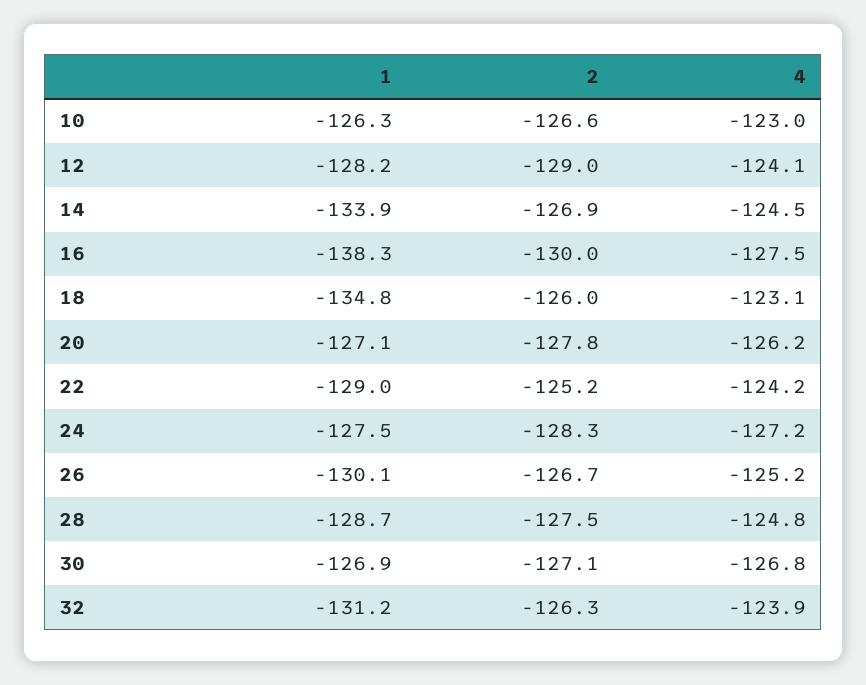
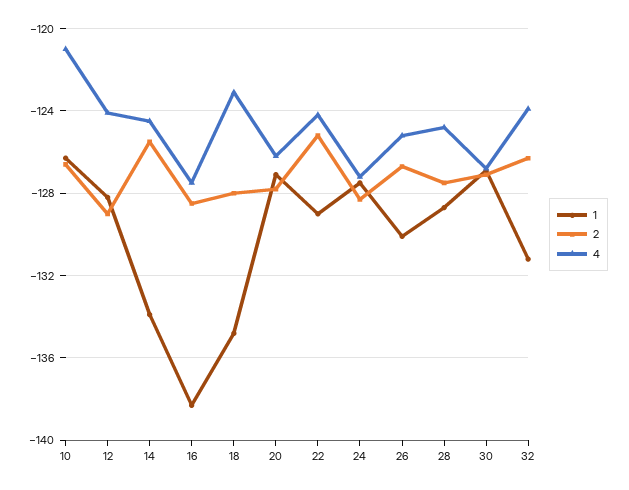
  {
    "1": {
      "10": -126.3,
      "12": -128.2,
      "14": -133.9,
      "16": -138.3,
      "18": -134.8,
      "20": -127.1,
      "22": -129,
      "24": -127.5,
      "26": -130.1,
      "28": -128.7,
      "30": -126.9,
      "32": -131.2
    },
    "2": {
      "10": -126.6,
      "12": -129,
-     "14": -126.9,
+     "14": -125.5,
-     "16": -130,
+     "16": -128.5,
-     "18": -126,
+     "18": -128,
      "20": -127.8,
      "22": -125.2,
      "24": -128.3,
      "26": -126.7,
      "28": -127.5,
      "30": -127.1,
      "32": -126.3
    },
    "4": {
-     "10": -123,
+     "10": -121,
      "12": -124.1,
      "14": -124.5,
      "16": -127.5,
      "18": -123.1,
      "20": -126.2,
      "22": -124.2,
      "24": -127.2,
      "26": -125.2,
      "28": -124.8,
      "30": -126.8,
      "32": -123.9
    }
  }

